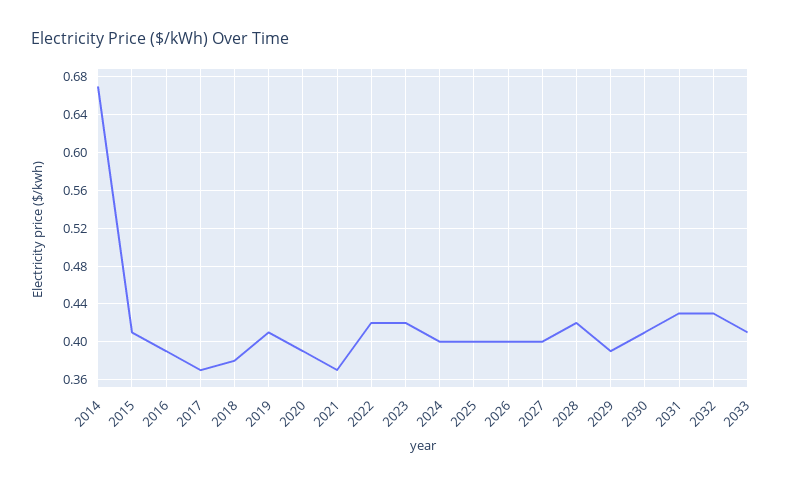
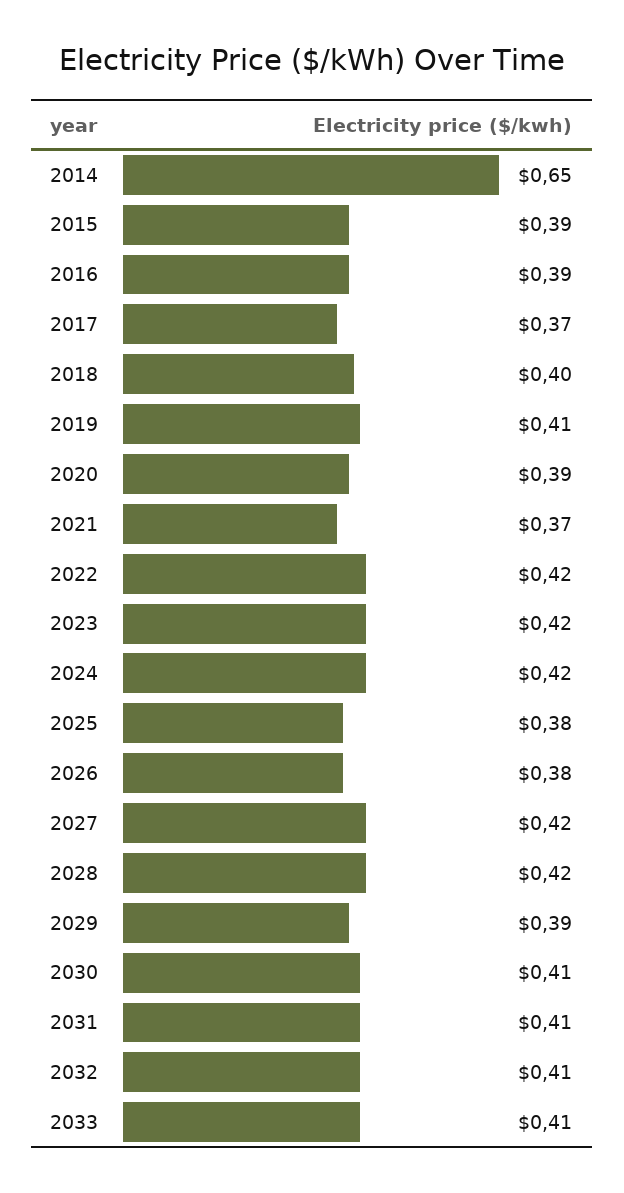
  {
-   "2014": 0.67,
+   "2014": 0.65,
-   "2015": 0.41,
+   "2015": 0.39,
    "2016": 0.39,
    "2017": 0.37,
-   "2018": 0.38,
+   "2018": 0.4,
    "2019": 0.41,
    "2020": 0.39,
    "2021": 0.37,
    "2022": 0.42,
    "2023": 0.42,
-   "2024": 0.4,
+   "2024": 0.42,
-   "2025": 0.4,
+   "2025": 0.38,
-   "2026": 0.4,
+   "2026": 0.38,
-   "2027": 0.4,
+   "2027": 0.42,
    "2028": 0.42,
    "2029": 0.39,
    "2030": 0.41,
-   "2031": 0.43,
+   "2031": 0.41,
-   "2032": 0.43,
+   "2032": 0.41,
    "2033": 0.41
  }

